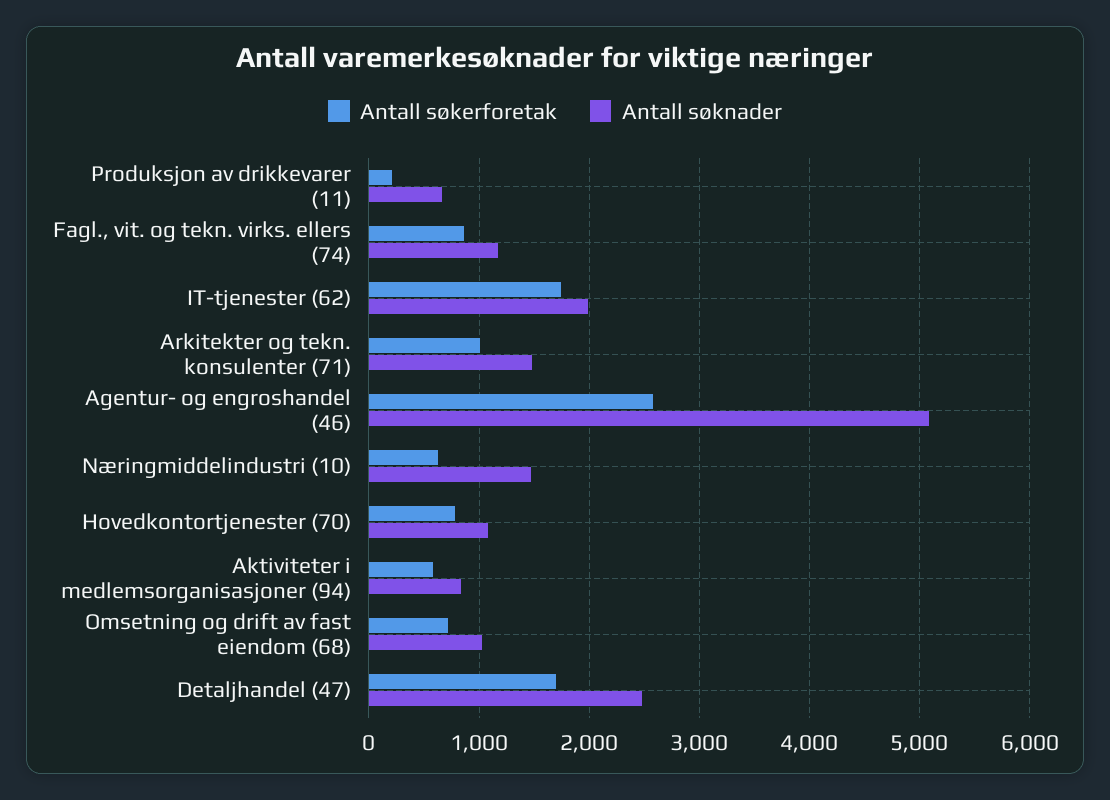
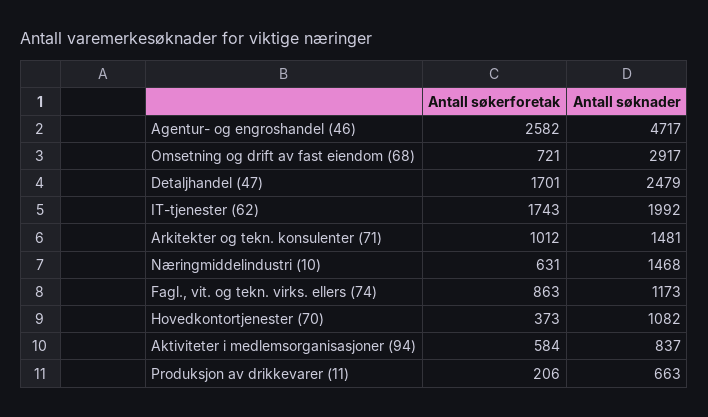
  {
    "Antall søkerforetak": {
      "Produksjon av drikkevarer (11)": 206,
      "Fagl., vit. og tekn. virks. ellers (74)": 863,
      "IT-tjenester (62)": 1743,
      "Arkitekter og tekn. konsulenter (71)": 1012,
      "Agentur- og engroshandel (46)": 2582,
      "Næringmiddelindustri (10)": 631,
-     "Hovedkontortjenester (70)": 800,
+     "Hovedkontortjenester (70)": 373,
      "Aktiviteter i medlemsorganisasjoner (94)": 584,
      "Omsetning og drift av fast eiendom (68)": 721,
      "Detaljhandel (47)": 1701
    },
    "Antall søknader": {
      "Produksjon av drikkevarer (11)": 663,
      "Fagl., vit. og tekn. virks. ellers (74)": 1173,
      "IT-tjenester (62)": 1992,
      "Arkitekter og tekn. konsulenter (71)": 1481,
-     "Agentur- og engroshandel (46)": 5100,
+     "Agentur- og engroshandel (46)": 4717,
      "Næringmiddelindustri (10)": 1468,
      "Hovedkontortjenester (70)": 1082,
      "Aktiviteter i medlemsorganisasjoner (94)": 837,
-     "Omsetning og drift av fast eiendom (68)": 1000,
+     "Omsetning og drift av fast eiendom (68)": 2917,
      "Detaljhandel (47)": 2479
    }
  }

